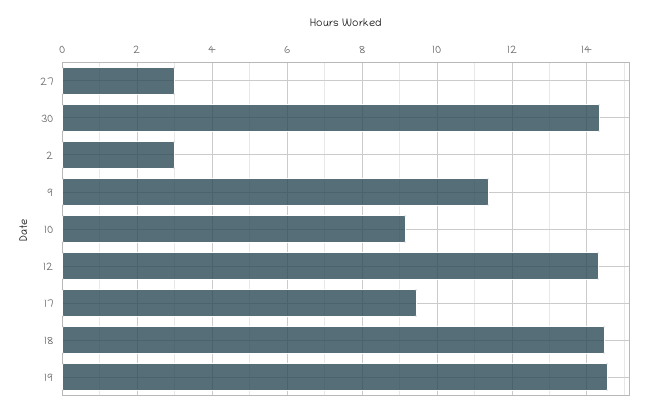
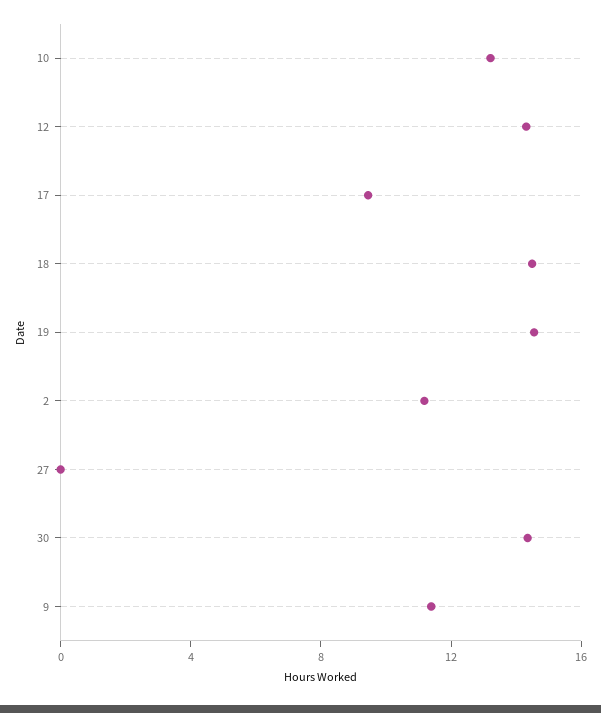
  {
-   "27": 3,
+   "27": 0,
    "30": 14.4,
-   "2": 3,
+   "2": 11,
    "9": 11.4,
-   "10": 9.2,
+   "10": 13,
    "12": 14.4,
    "17": 9.4,
    "18": 14.4,
    "19": 14.6
  }

